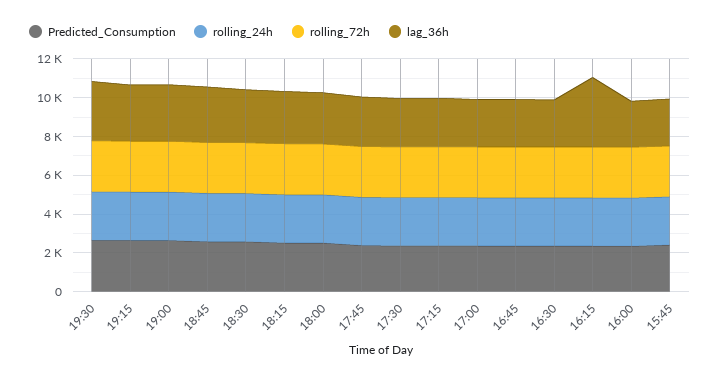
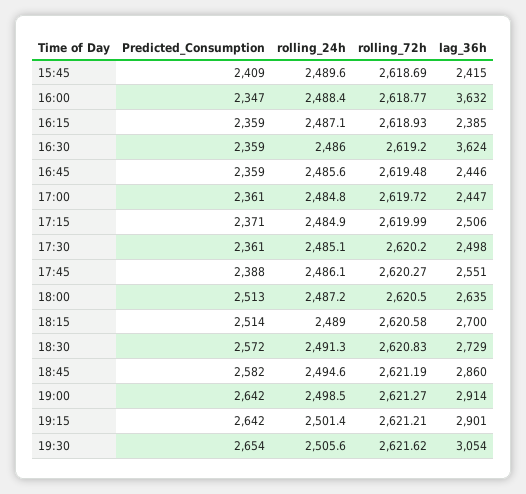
  {
    "Predicted_Consumption": {
      "19:30": 2654,
      "19:15": 2642,
      "19:00": 2642,
      "18:45": 2582,
      "18:30": 2572,
      "18:15": 2514,
      "18:00": 2513,
      "17:45": 2388,
      "17:30": 2361,
      "17:15": 2371,
      "17:00": 2361,
      "16:45": 2359,
      "16:30": 2359,
      "16:15": 2359,
      "16:00": 2347,
      "15:45": 2409
    },
    "rolling_24h": {
      "19:30": 2505.6,
      "19:15": 2501.4,
      "19:00": 2498.5,
      "18:45": 2494.6,
      "18:30": 2491.3,
      "18:15": 2489,
      "18:00": 2487.2,
      "17:45": 2486.1,
      "17:30": 2485.1,
      "17:15": 2484.9,
      "17:00": 2484.8,
      "16:45": 2485.6,
      "16:30": 2486,
      "16:15": 2487.1,
      "16:00": 2488.4,
      "15:45": 2489.6
    },
    "rolling_72h": {
      "19:30": 2621.62,
      "19:15": 2621.21,
      "19:00": 2621.27,
      "18:45": 2621.19,
      "18:30": 2620.83,
      "18:15": 2620.58,
      "18:00": 2620.5,
      "17:45": 2620.27,
      "17:30": 2620.2,
      "17:15": 2619.99,
      "17:00": 2619.72,
      "16:45": 2619.48,
      "16:30": 2619.2,
      "16:15": 2618.93,
      "16:00": 2618.77,
      "15:45": 2618.69
    },
    "lag_36h": {
      "19:30": 3054,
      "19:15": 2901,
      "19:00": 2914,
      "18:45": 2860,
      "18:30": 2729,
      "18:15": 2700,
      "18:00": 2635,
      "17:45": 2551,
      "17:30": 2498,
      "17:15": 2506,
      "17:00": 2447,
      "16:45": 2446,
-     "16:30": 2500,
+     "16:30": 3624,
-     "16:15": 3500,
+     "16:15": 2385,
-     "16:00": 2500,
+     "16:00": 3632,
      "15:45": 2415
    }
  }

